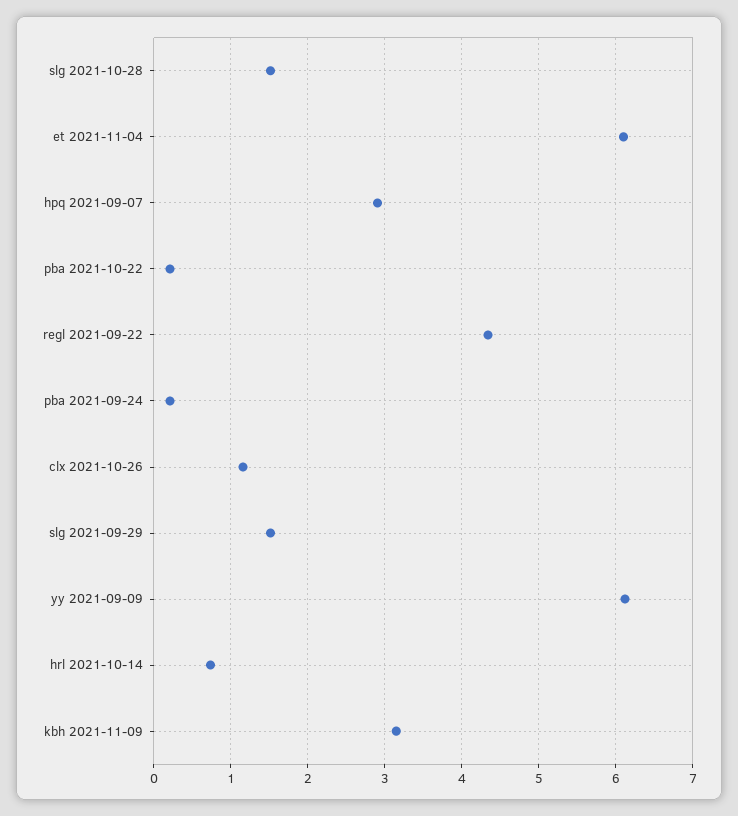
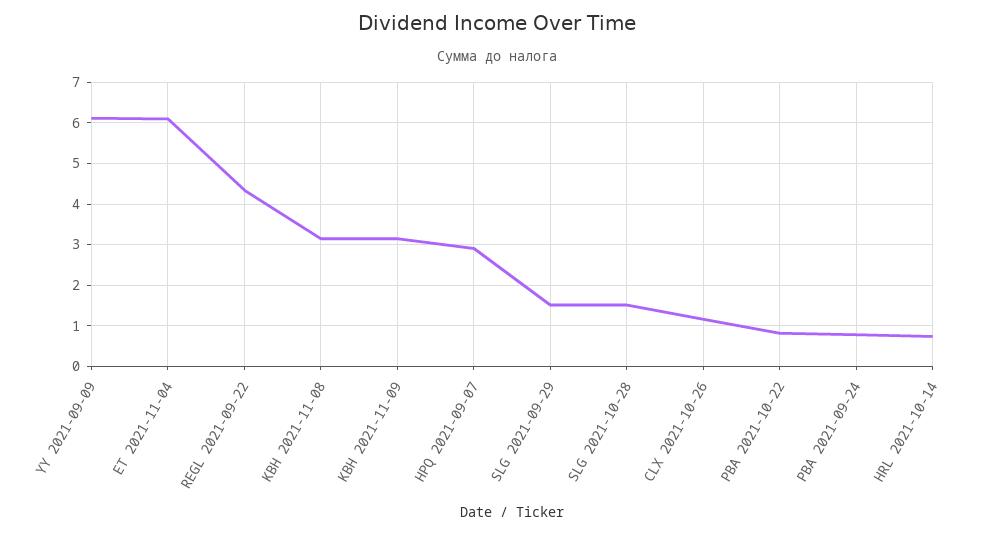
  {
    "slg 2021-10-28": 1.5,
    "et 2021-11-04": 6.1,
    "hpq 2021-09-07": 2.9,
-   "pba 2021-10-22": 0.2,
+   "pba 2021-10-22": 0.8,
    "regl 2021-09-22": 4.3,
-   "pba 2021-09-24": 0.2,
+   "pba 2021-09-24": 0.8,
    "clx 2021-10-26": 1.2,
    "slg 2021-09-29": 1.5,
    "yy 2021-09-09": 6.1,
    "hrl 2021-10-14": 0.7,
-   "kbh 2021-11-09": 3.2
+   "kbh 2021-11-09": 3.2,
+   "KBH 2021-11-08": 3.2
  }

